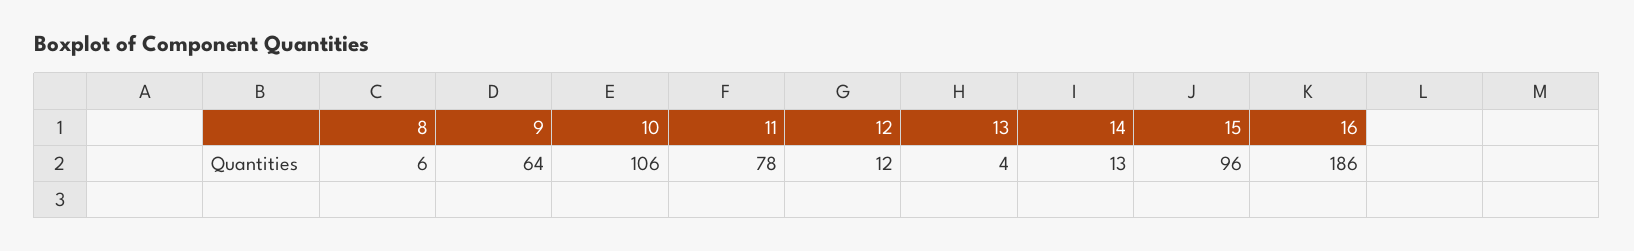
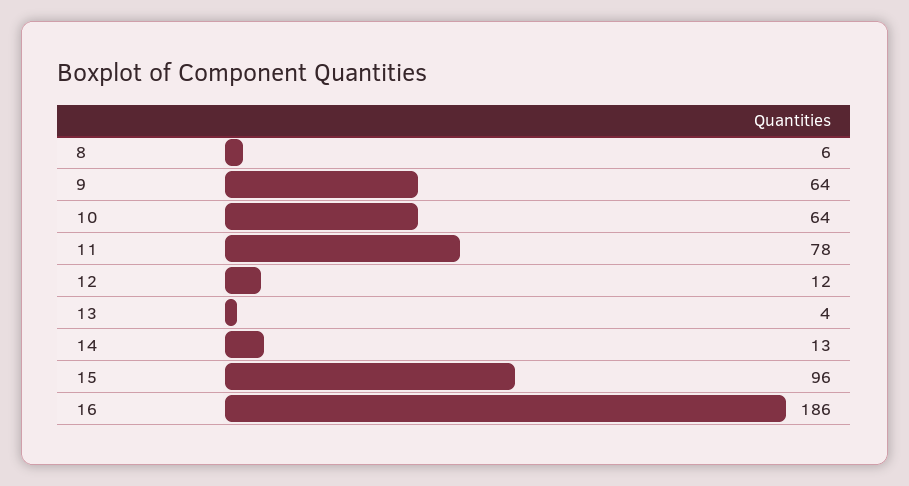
  {
    "8": 6,
    "9": 64,
-   "10": 106,
+   "10": 64,
    "11": 78,
    "12": 12,
    "13": 4,
    "14": 13,
    "15": 96,
    "16": 186
  }

